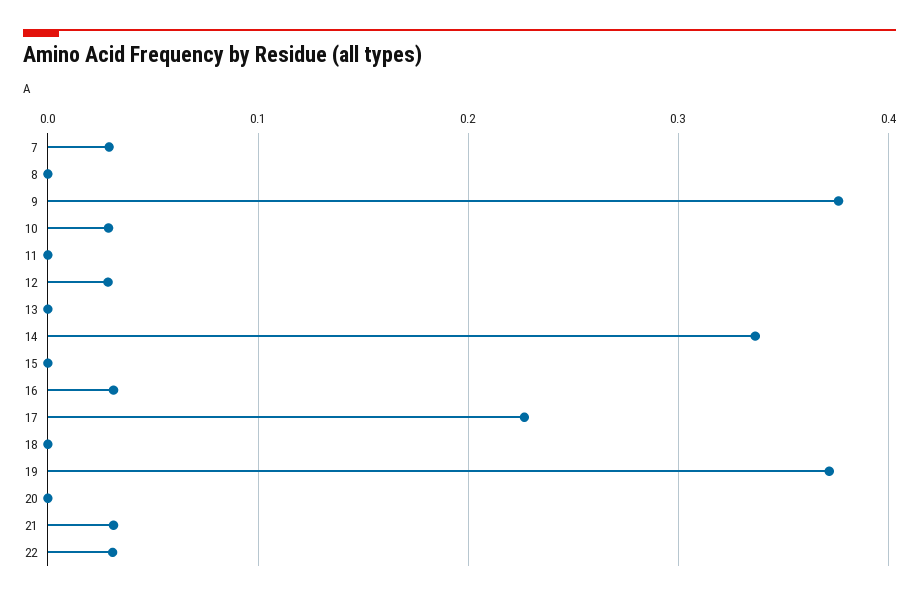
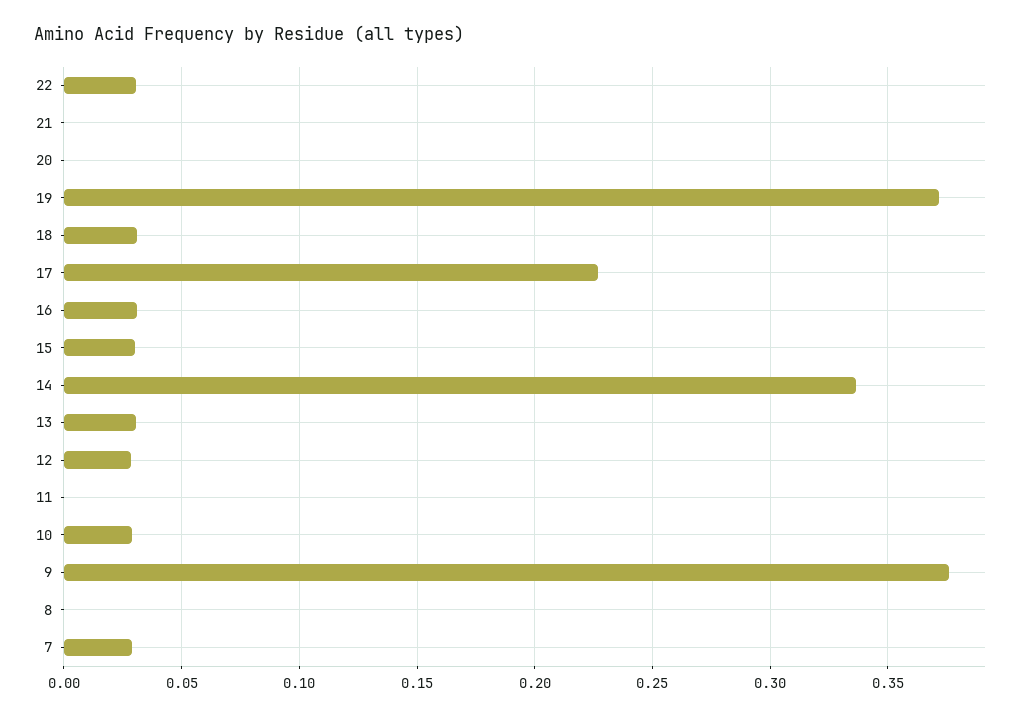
  {
    "7": 0.03,
    "8": 0,
    "9": 0.375,
    "10": 0.03,
    "11": 0,
    "12": 0.03,
-   "13": 0,
+   "13": 0.03,
    "14": 0.335,
-   "15": 0,
+   "15": 0.03,
    "16": 0.03,
    "17": 0.225,
-   "18": 0,
+   "18": 0.03,
    "19": 0.37,
    "20": 0,
-   "21": 0.03,
+   "21": 0,
    "22": 0.03
  }

